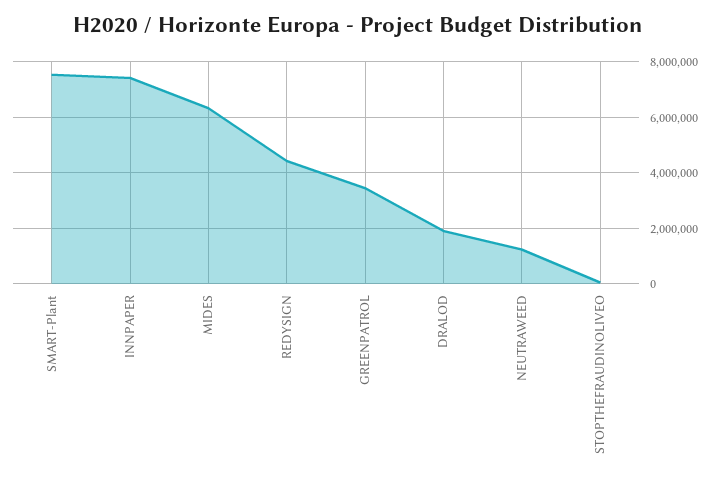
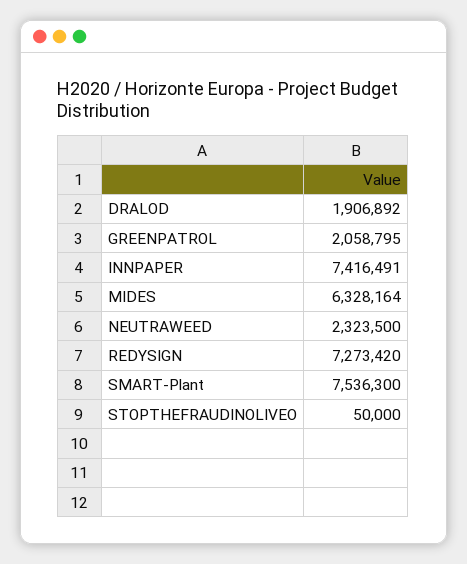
  {
    "SMART-Plant": 7536300,
    "INNPAPER": 7416491,
    "MIDES": 6328164,
-   "REDYSIGN": 4500000,
+   "REDYSIGN": 7273420,
-   "GREENPATROL": 3500000,
+   "GREENPATROL": 2058795,
    "DRALOD": 1906892,
-   "NEUTRAWEED": 1250000,
+   "NEUTRAWEED": 2323500,
    "STOPTHEFRAUDINOLIVEO": 50000
  }

